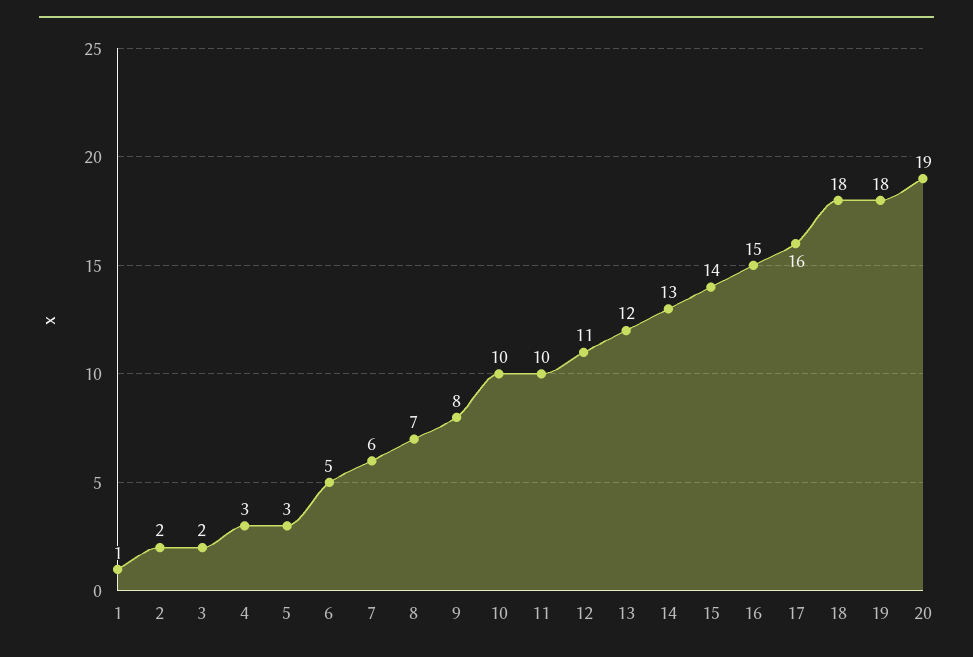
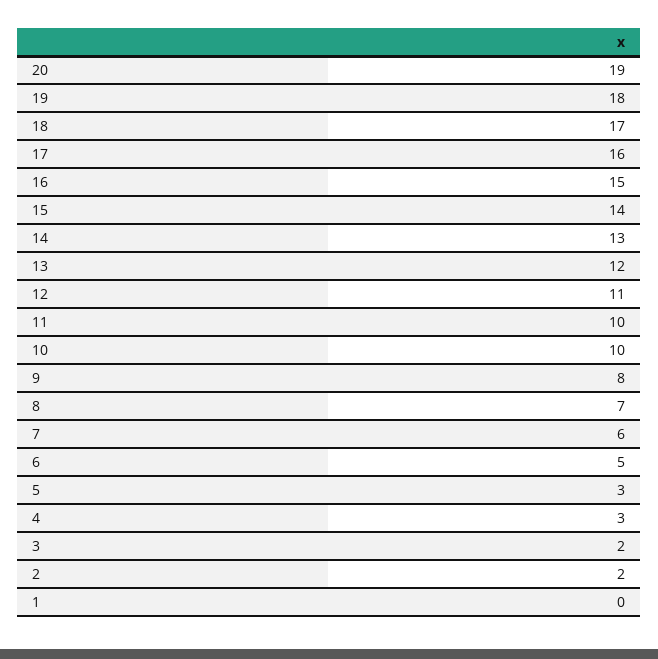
  {
-   "1": 1,
+   "1": 0,
    "2": 2,
    "3": 2,
    "4": 3,
    "5": 3,
    "6": 5,
    "7": 6,
    "8": 7,
    "9": 8,
    "10": 10,
    "11": 10,
    "12": 11,
    "13": 12,
    "14": 13,
    "15": 14,
    "16": 15,
    "17": 16,
-   "18": 18,
+   "18": 17,
    "19": 18,
    "20": 19
  }

